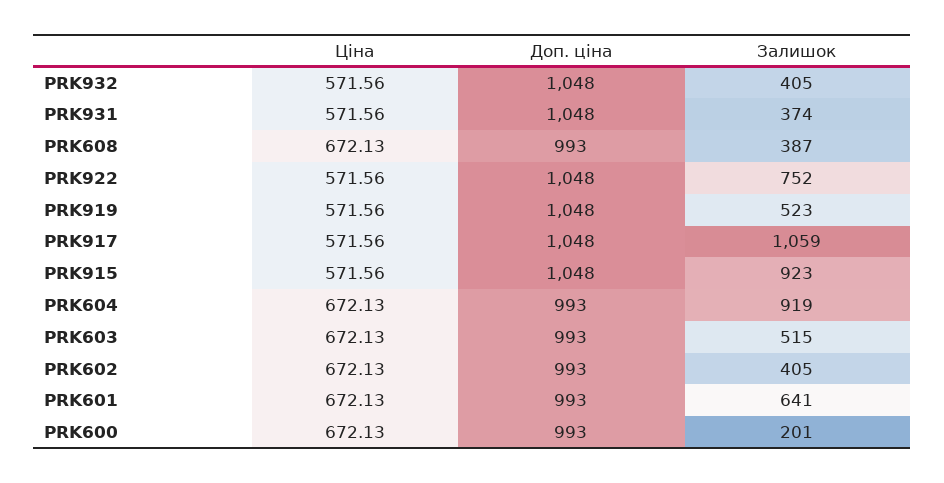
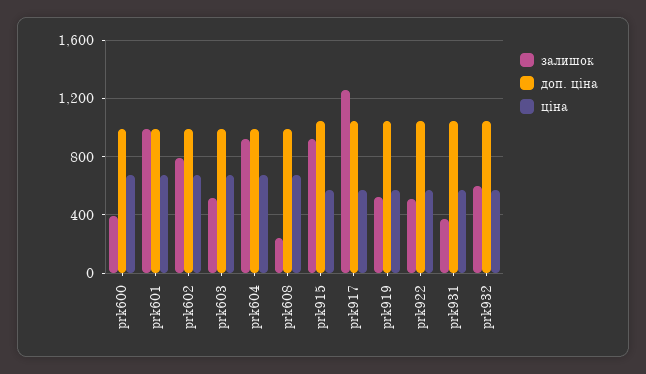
  {
    "Ціна": {
      "PRK932": 571.56,
      "PRK931": 571.56,
      "PRK608": 672.13,
      "PRK922": 571.56,
      "PRK919": 571.56,
      "PRK917": 571.56,
      "PRK915": 571.56,
      "PRK604": 672.13,
      "PRK603": 672.13,
      "PRK602": 672.13,
      "PRK601": 672.13,
      "PRK600": 672.13
    },
    "Доп. ціна": {
      "PRK932": 1048,
      "PRK931": 1048,
      "PRK608": 993,
      "PRK922": 1048,
      "PRK919": 1048,
      "PRK917": 1048,
      "PRK915": 1048,
      "PRK604": 993,
      "PRK603": 993,
      "PRK602": 993,
      "PRK601": 993,
      "PRK600": 993
    },
    "Залишок": {
-     "PRK932": 405,
+     "PRK932": 600,
      "PRK931": 374,
-     "PRK608": 387,
+     "PRK608": 250,
-     "PRK922": 752,
+     "PRK922": 500,
      "PRK919": 523,
-     "PRK917": 1059,
+     "PRK917": 1250,
      "PRK915": 923,
      "PRK604": 919,
      "PRK603": 515,
-     "PRK602": 405,
+     "PRK602": 800,
-     "PRK601": 641,
+     "PRK601": 1000,
-     "PRK600": 201
+     "PRK600": 400
    }
  }

